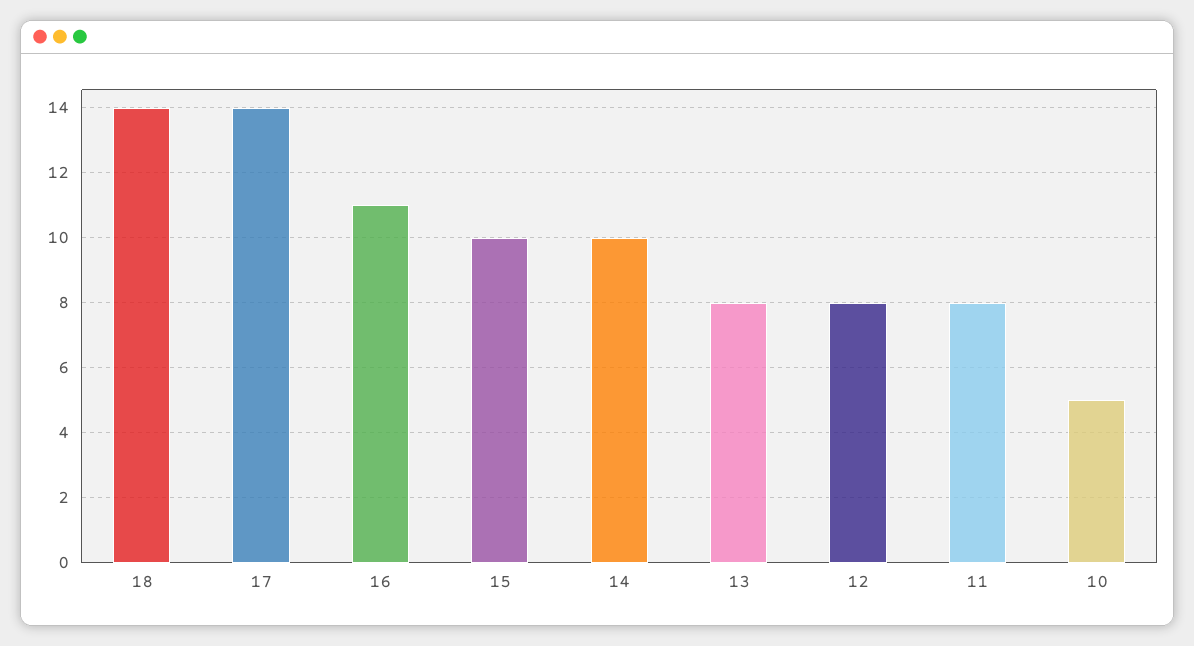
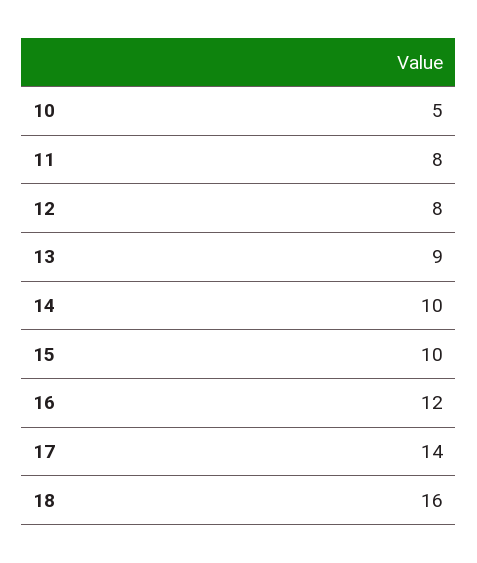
  {
-   "18": 14,
+   "18": 16,
    "17": 14,
-   "16": 11,
+   "16": 12,
    "15": 10,
    "14": 10,
-   "13": 8,
+   "13": 9,
    "12": 8,
    "11": 8,
    "10": 5
  }

